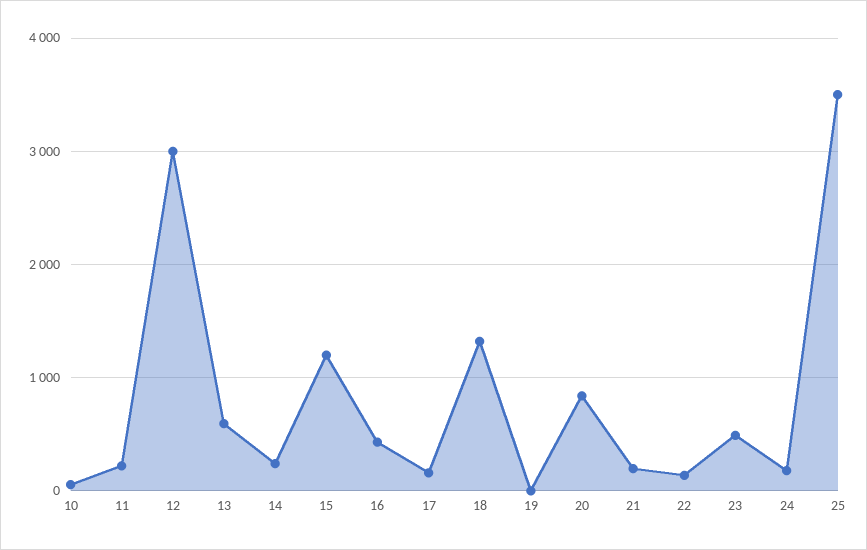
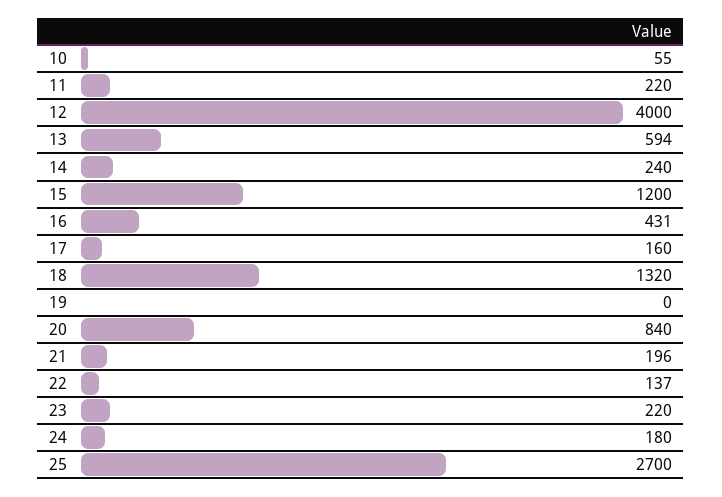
  {
    "10": 55,
    "11": 220,
-   "12": 3000,
+   "12": 4000,
    "13": 594,
    "14": 240,
    "15": 1200,
    "16": 431,
    "17": 160,
    "18": 1320,
    "19": 0,
    "20": 840,
    "21": 196,
    "22": 137,
-   "23": 500,
+   "23": 220,
    "24": 180,
-   "25": 3500
+   "25": 2700
  }

